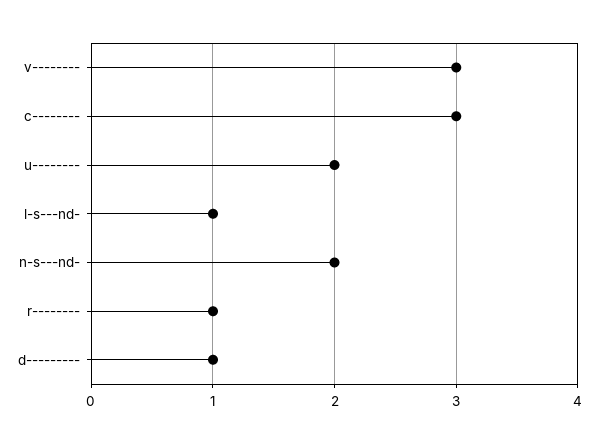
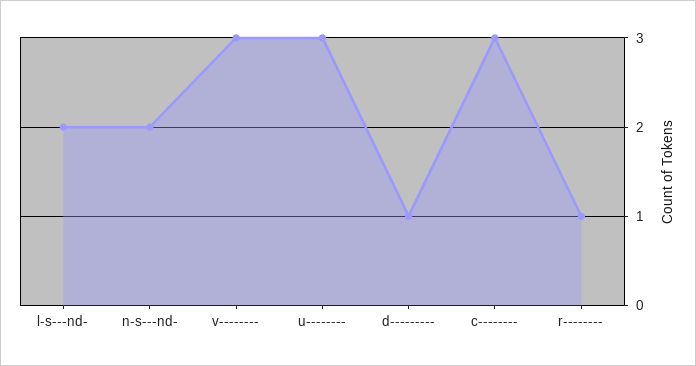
  {
    "v--------": 3,
    "c--------": 3,
-   "u--------": 2,
+   "u--------": 3,
-   "l-s---nd-": 1,
+   "l-s---nd-": 2,
    "n-s---nd-": 2,
    "r--------": 1,
    "d---------": 1
  }

